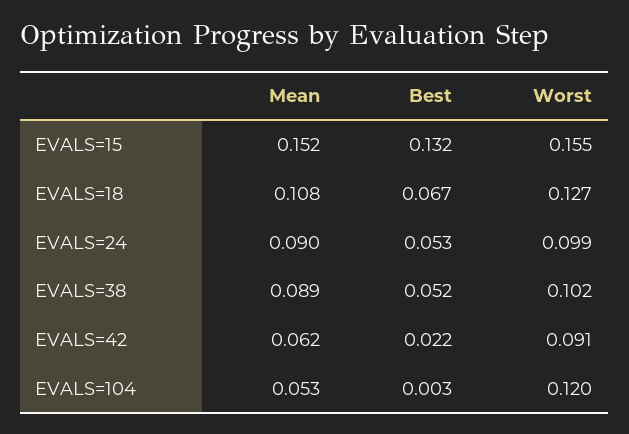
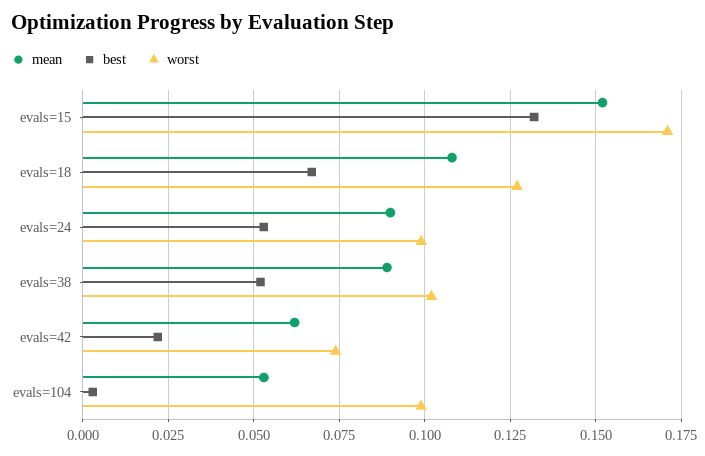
  {
    "Mean": {
      "EVALS=15": 0.152,
      "EVALS=18": 0.108,
      "EVALS=24": 0.09,
      "EVALS=38": 0.089,
      "EVALS=42": 0.062,
      "EVALS=104": 0.053
    },
    "Best": {
      "EVALS=15": 0.132,
      "EVALS=18": 0.067,
      "EVALS=24": 0.053,
      "EVALS=38": 0.052,
      "EVALS=42": 0.022,
      "EVALS=104": 0.003
    },
    "Worst": {
-     "EVALS=15": 0.155,
+     "EVALS=15": 0.17,
      "EVALS=18": 0.127,
      "EVALS=24": 0.099,
      "EVALS=38": 0.102,
-     "EVALS=42": 0.091,
+     "EVALS=42": 0.075,
-     "EVALS=104": 0.12
+     "EVALS=104": 0.1
    }
  }

